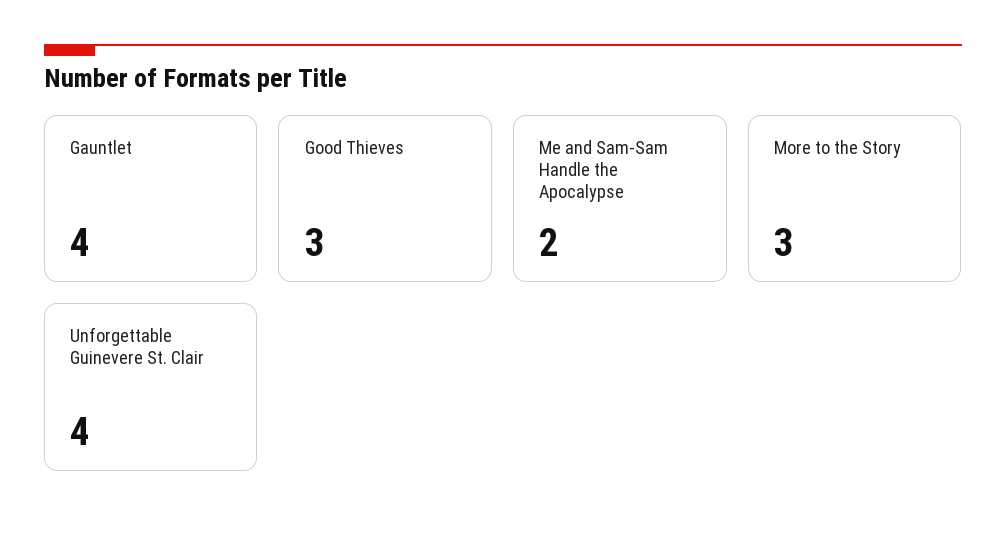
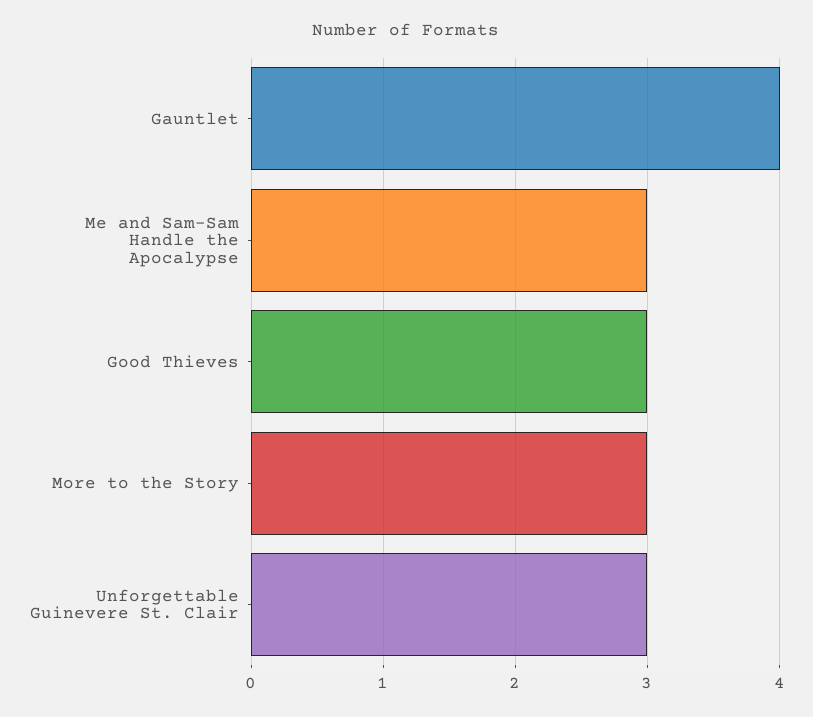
  {
    "Gauntlet": 4,
    "Good Thieves": 3,
-   "Me and Sam-Sam Handle the Apocalypse": 2,
+   "Me and Sam-Sam Handle the Apocalypse": 3,
    "More to the Story": 3,
-   "Unforgettable Guinevere St. Clair": 4
+   "Unforgettable Guinevere St. Clair": 3
  }

